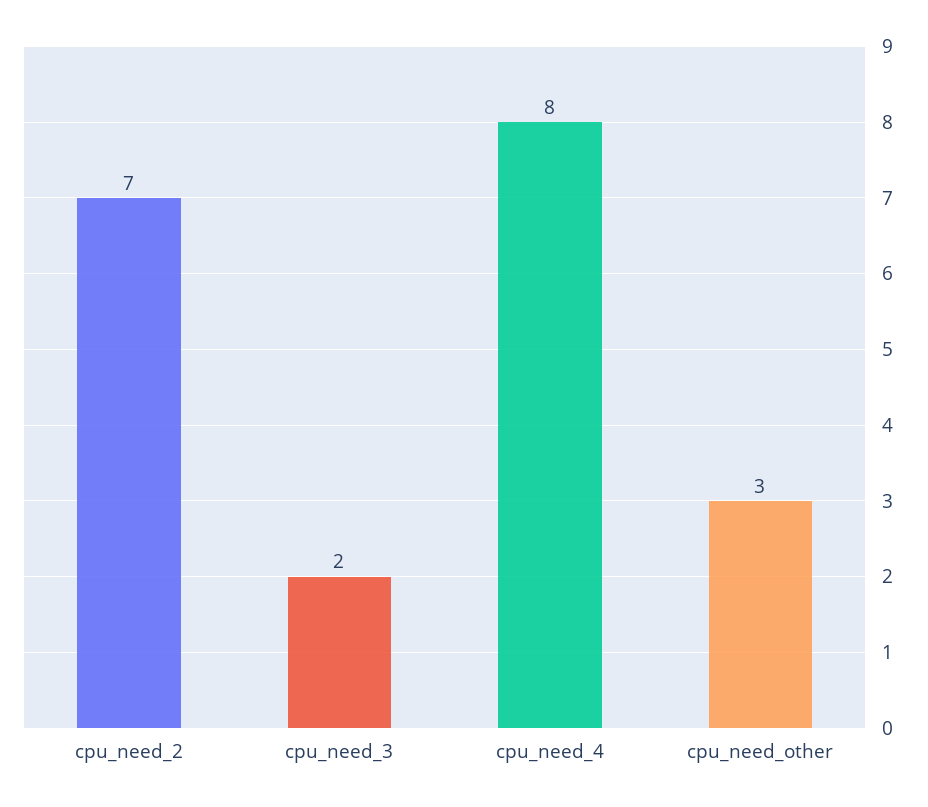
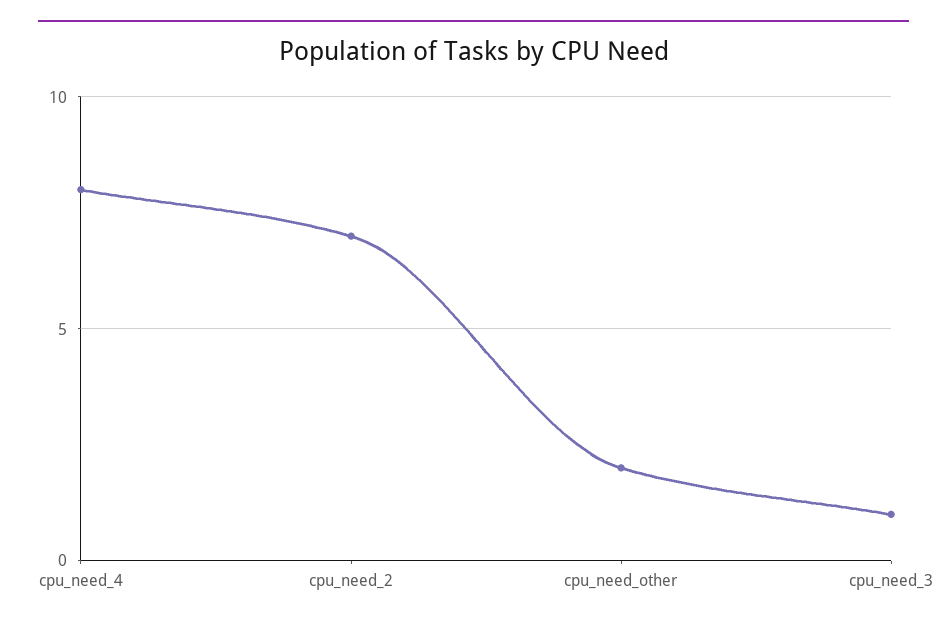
  {
    "cpu_need_2": 7,
-   "cpu_need_3": 2,
+   "cpu_need_3": 1,
    "cpu_need_4": 8,
-   "cpu_need_other": 3
+   "cpu_need_other": 2
  }

